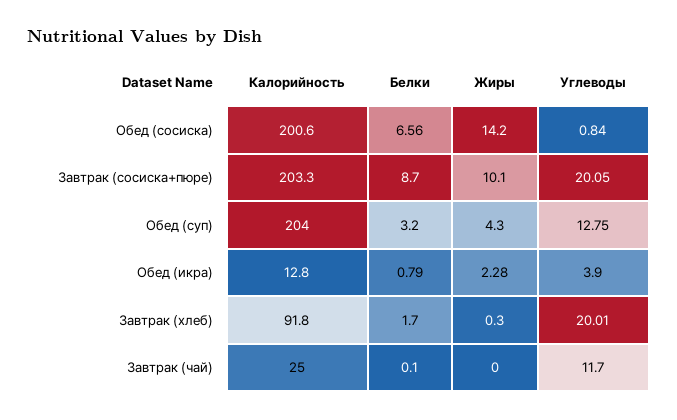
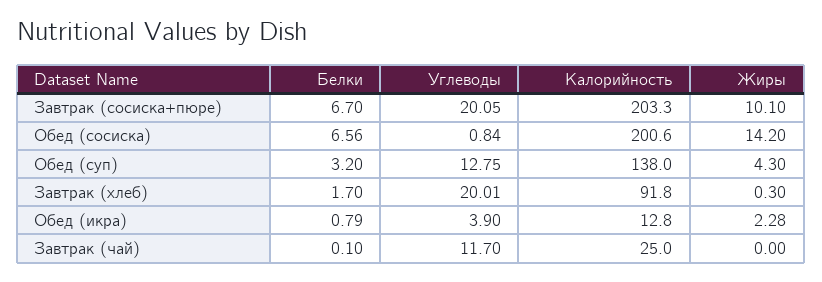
  {
    "Калорийность": {
      "Обед (сосиска)": 200.6,
      "Завтрак (сосиска+пюре)": 203.3,
-     "Обед (суп)": 204,
+     "Обед (суп)": 138,
      "Обед (икра)": 12.8,
      "Завтрак (хлеб)": 91.8,
      "Завтрак (чай)": 25
    },
    "Белки": {
      "Обед (сосиска)": 6.56,
-     "Завтрак (сосиска+пюре)": 8.7,
+     "Завтрак (сосиска+пюре)": 6.7,
      "Обед (суп)": 3.2,
      "Обед (икра)": 0.79,
      "Завтрак (хлеб)": 1.7,
      "Завтрак (чай)": 0.1
    },
    "Жиры": {
      "Обед (сосиска)": 14.2,
      "Завтрак (сосиска+пюре)": 10.1,
      "Обед (суп)": 4.3,
      "Обед (икра)": 2.28,
      "Завтрак (хлеб)": 0.3,
      "Завтрак (чай)": 0
    },
    "Углеводы": {
      "Обед (сосиска)": 0.84,
      "Завтрак (сосиска+пюре)": 20.05,
      "Обед (суп)": 12.75,
      "Обед (икра)": 3.9,
      "Завтрак (хлеб)": 20.01,
      "Завтрак (чай)": 11.7
    }
  }

